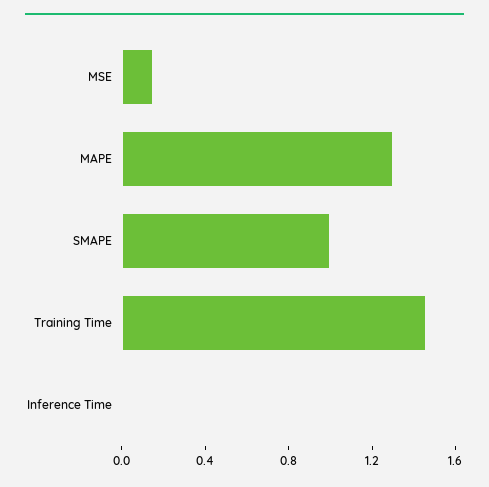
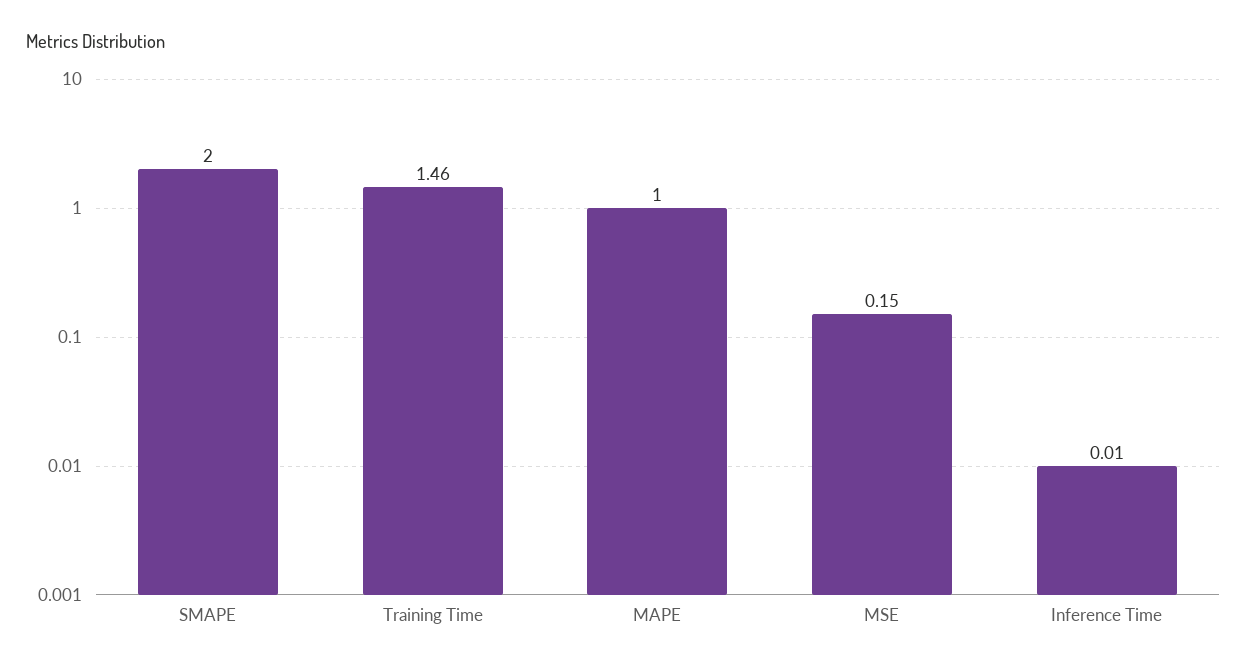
  {
    "MSE": 0.15,
-   "MAPE": 1.3,
+   "MAPE": 1,
-   "SMAPE": 1,
+   "SMAPE": 2,
    "Training Time": 1.46,
    "Inference Time": 0.01
  }

